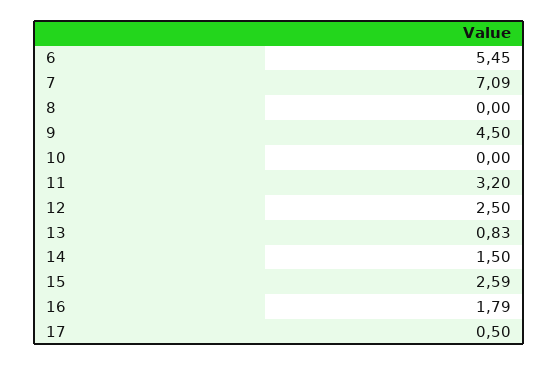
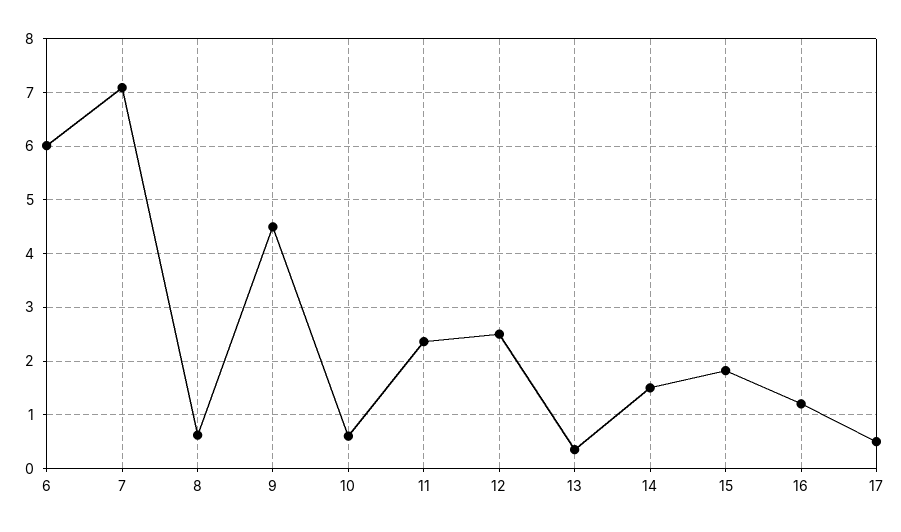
  {
-   "6": 5.45,
+   "6": 6,
    "7": 7.09,
-   "8": 0,
+   "8": 0.6,
    "9": 4.5,
-   "10": 0,
+   "10": 0.6,
-   "11": 3.2,
+   "11": 2.4,
    "12": 2.5,
-   "13": 0.83,
+   "13": 0.4,
    "14": 1.5,
-   "15": 2.59,
+   "15": 1.8,
-   "16": 1.79,
+   "16": 1.2,
    "17": 0.5
  }

